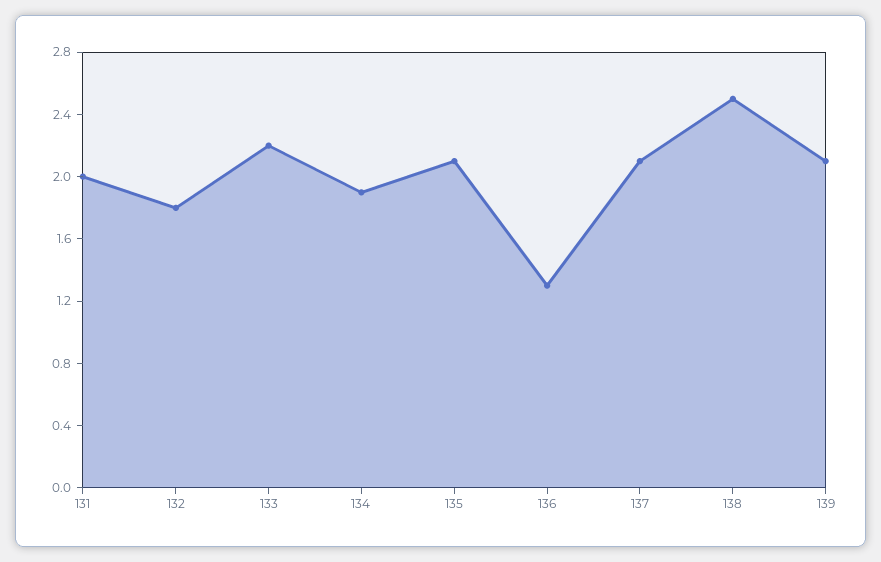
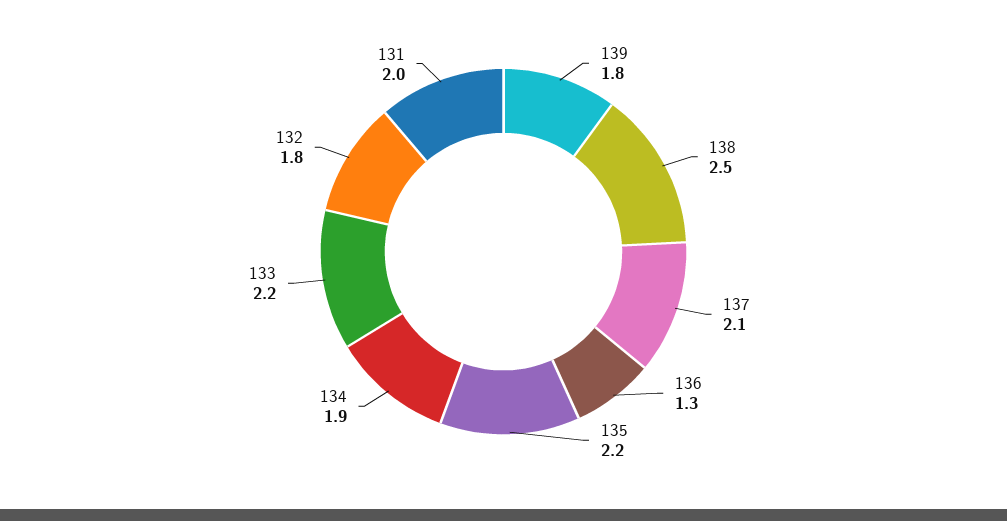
  {
    "131": 2,
    "132": 1.8,
    "133": 2.2,
    "134": 1.9,
-   "135": 2.1,
+   "135": 2.2,
    "136": 1.3,
    "137": 2.1,
    "138": 2.5,
-   "139": 2.1
+   "139": 1.8
  }

